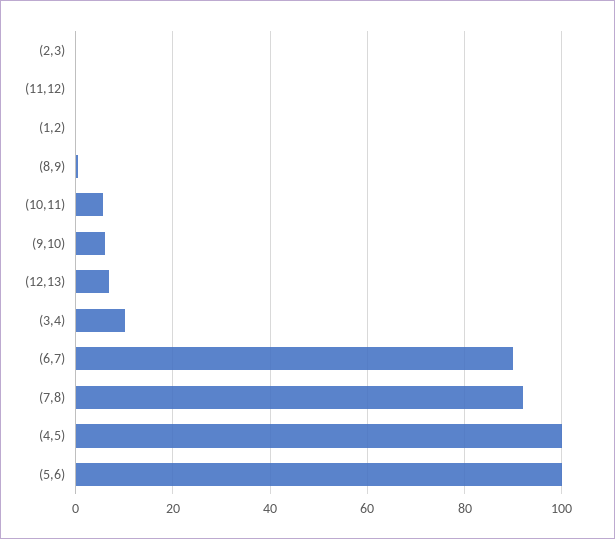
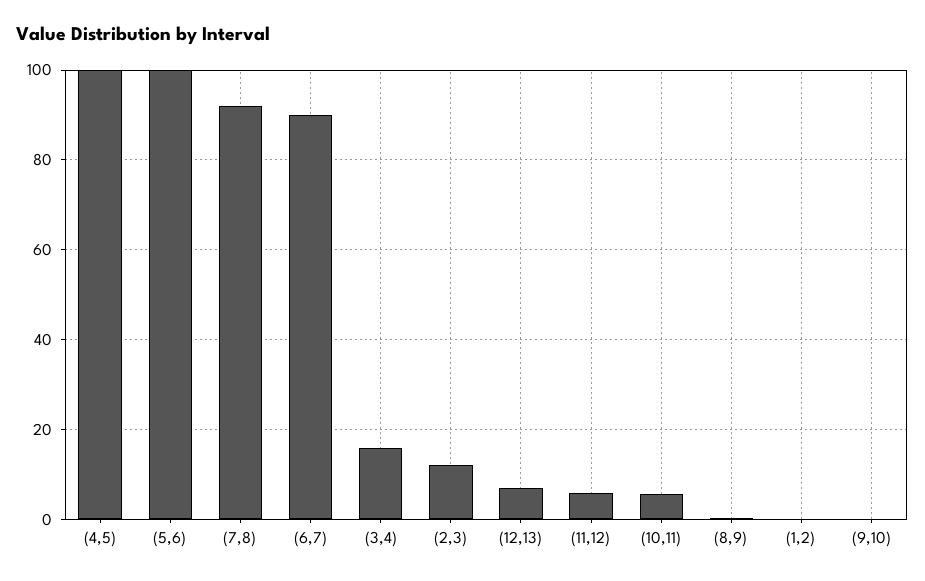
  {
-   "(2,3)": 0,
+   "(2,3)": 12,
-   "(11,12)": 0,
+   "(11,12)": 6,
    "(1,2)": 0,
    "(8,9)": 0,
    "(10,11)": 6,
-   "(9,10)": 6,
+   "(9,10)": 0,
    "(12,13)": 6,
-   "(3,4)": 10,
+   "(3,4)": 16,
    "(6,7)": 90,
    "(7,8)": 92,
    "(4,5)": 100,
    "(5,6)": 100
  }

